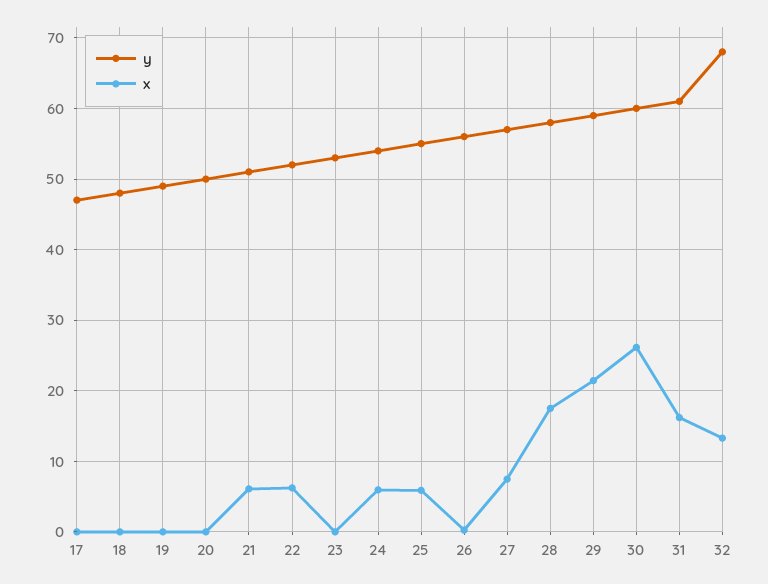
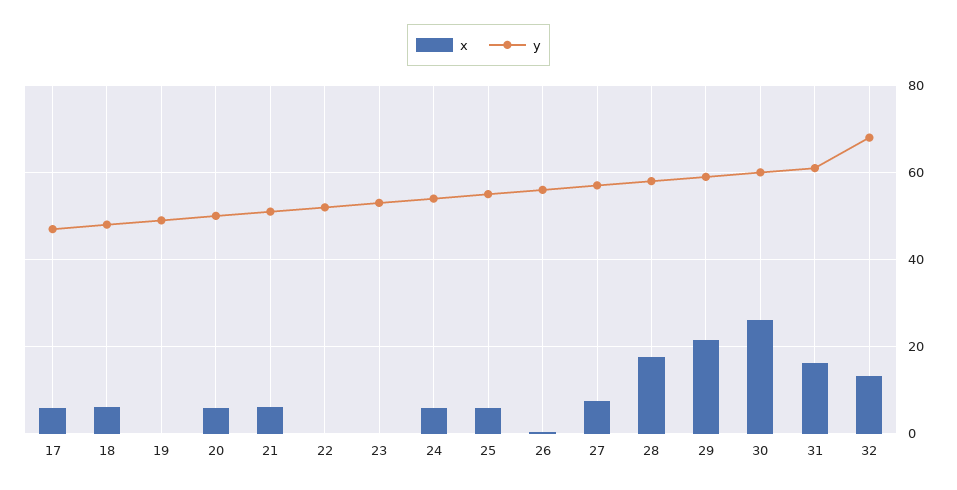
  {
    "y": {
      "17": 47,
      "18": 48,
      "19": 49,
      "20": 50,
      "21": 51,
      "22": 52,
      "23": 53,
      "24": 54,
      "25": 55,
      "26": 56,
      "27": 57,
      "28": 58,
      "29": 59,
      "30": 60,
      "31": 61,
      "32": 68
    },
    "x": {
-     "17": 0,
+     "17": 6,
-     "18": 0,
+     "18": 6,
      "19": 0,
-     "20": 0,
+     "20": 6,
      "21": 6,
-     "22": 6,
+     "22": 0,
      "23": 0,
      "24": 6,
      "25": 6,
      "26": 0,
      "27": 7,
      "28": 18,
      "29": 21,
      "30": 26,
      "31": 16,
      "32": 13
    }
  }

